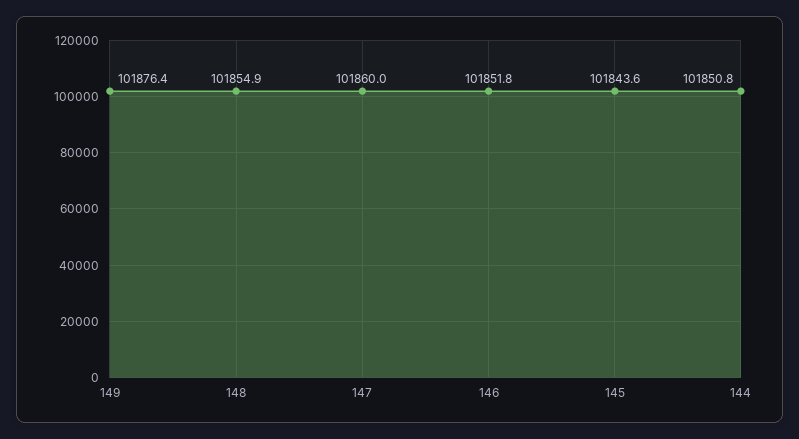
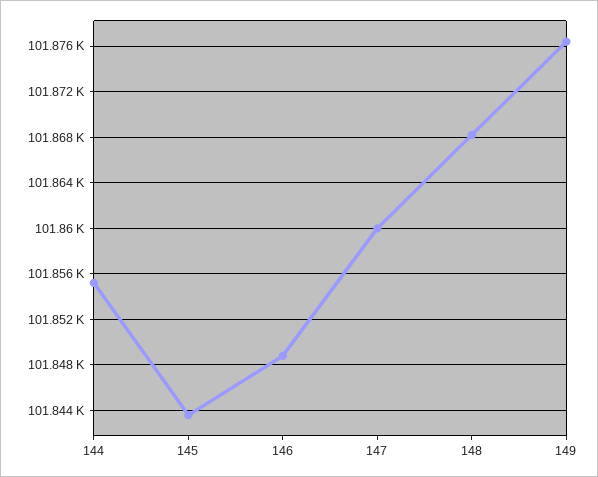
  {
    "149": 101876.4,
-   "148": 101854.9,
+   "148": 101868,
    "147": 101860,
-   "146": 101851.8,
+   "146": 101849,
    "145": 101843.6,
-   "144": 101850.8
+   "144": 101855
  }

